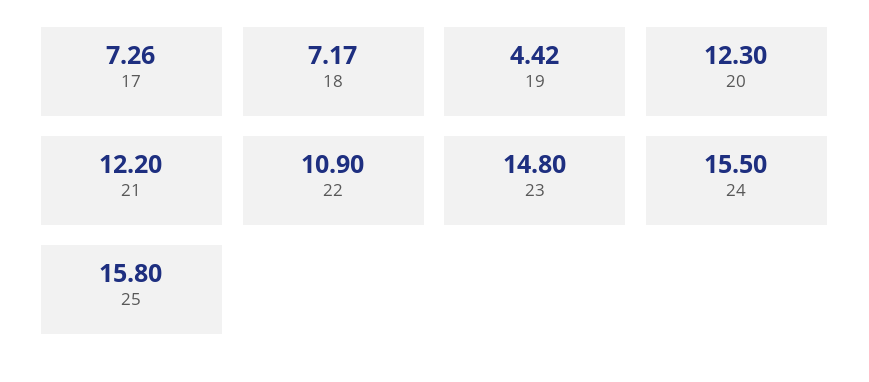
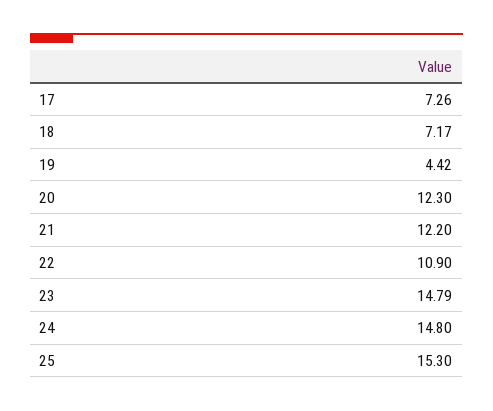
  {
    "17": 7.26,
    "18": 7.17,
    "19": 4.42,
    "20": 12.3,
    "21": 12.2,
    "22": 10.9,
-   "23": 14.8,
+   "23": 14.79,
-   "24": 15.5,
+   "24": 14.8,
-   "25": 15.8
+   "25": 15.3
  }

